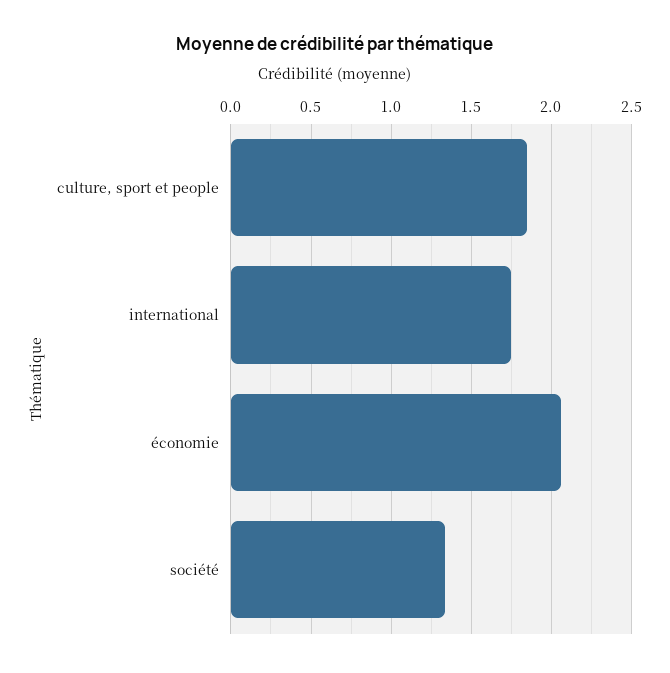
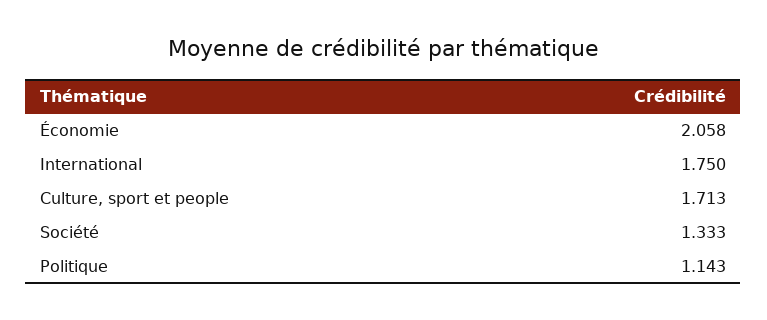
  {
-   "culture, sport et people": 1.85,
+   "culture, sport et people": 1.713,
    "international": 1.75,
    "économie": 2.058,
-   "société": 1.333
+   "société": 1.333,
+   "Politique": 1.143
  }

